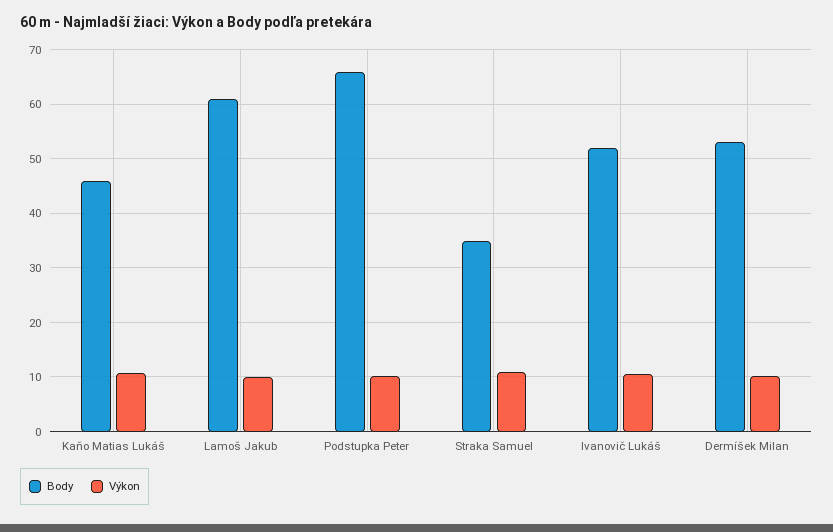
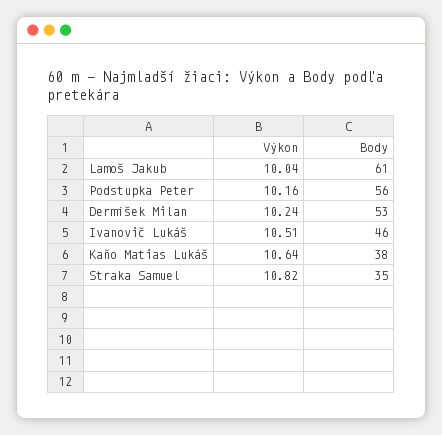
  {
    "Body": {
-     "Kaňo Matias Lukáš": 46,
+     "Kaňo Matias Lukáš": 38,
      "Lamoš Jakub": 61,
-     "Podstupka Peter": 66,
+     "Podstupka Peter": 56,
      "Straka Samuel": 35,
-     "Ivanovič Lukáš": 52,
+     "Ivanovič Lukáš": 46,
      "Dermíšek Milan": 53
    },
    "Výkon": {
      "Kaňo Matias Lukáš": 10.64,
      "Lamoš Jakub": 10.04,
      "Podstupka Peter": 10.16,
      "Straka Samuel": 10.82,
      "Ivanovič Lukáš": 10.51,
      "Dermíšek Milan": 10.24
    }
  }

